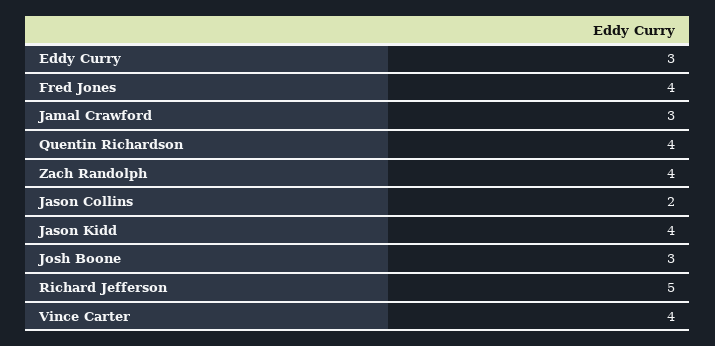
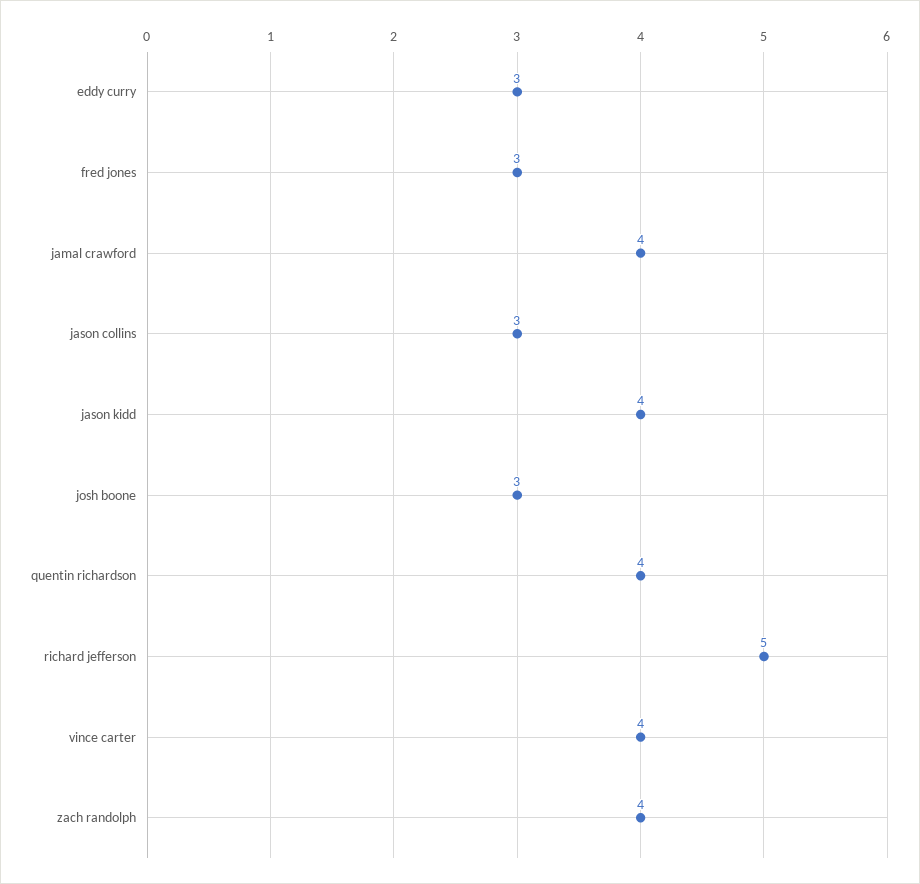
  {
    "Eddy Curry": 3,
-   "Fred Jones": 4,
+   "Fred Jones": 3,
-   "Jamal Crawford": 3,
+   "Jamal Crawford": 4,
    "Quentin Richardson": 4,
    "Zach Randolph": 4,
-   "Jason Collins": 2,
+   "Jason Collins": 3,
    "Jason Kidd": 4,
    "Josh Boone": 3,
    "Richard Jefferson": 5,
    "Vince Carter": 4
  }

